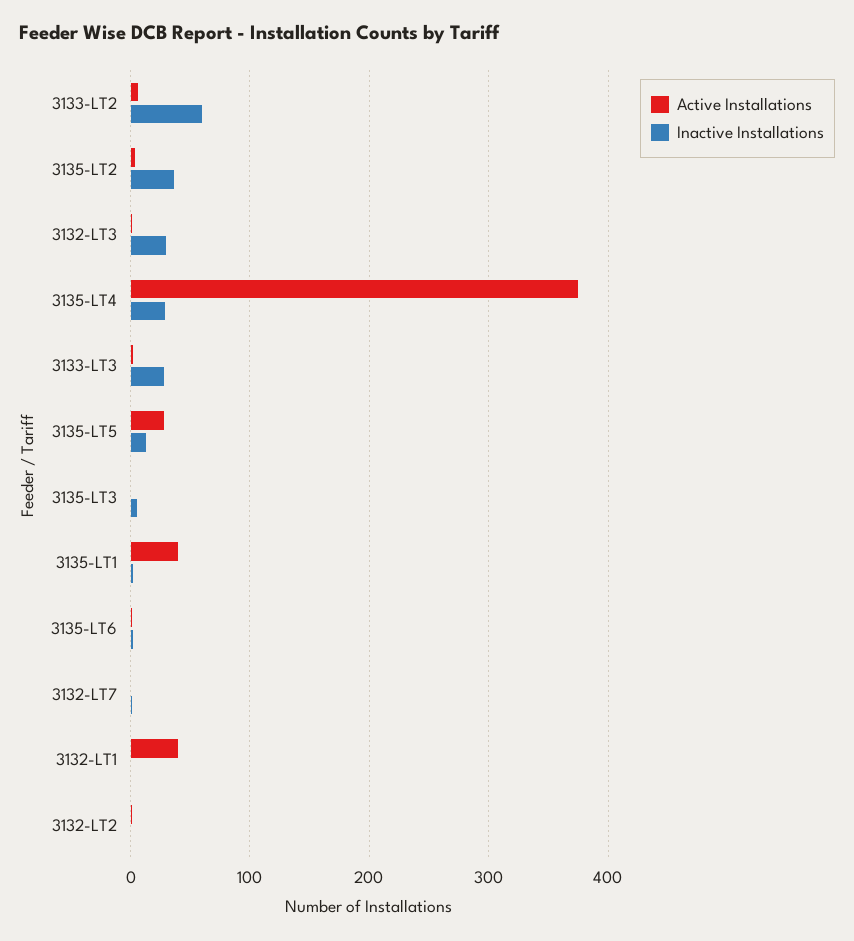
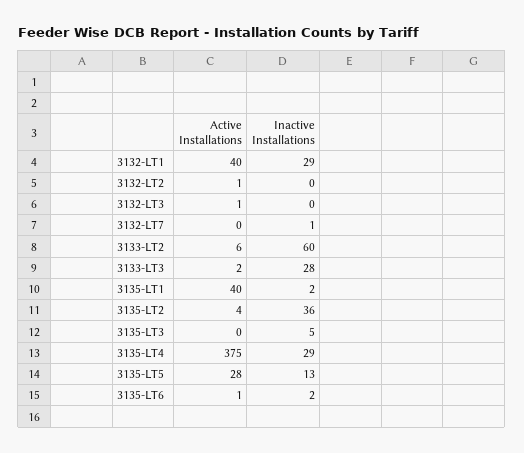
  {
    "Active Installations": {
      "3133-LT2": 6,
      "3135-LT2": 4,
      "3132-LT3": 1,
      "3135-LT4": 375,
      "3133-LT3": 2,
      "3135-LT5": 28,
      "3135-LT3": 0,
      "3135-LT1": 40,
      "3135-LT6": 1,
      "3132-LT7": 0,
      "3132-LT1": 40,
      "3132-LT2": 1
    },
    "Inactive Installations": {
      "3133-LT2": 60,
      "3135-LT2": 36,
-     "3132-LT3": 30,
+     "3132-LT3": 0,
      "3135-LT4": 29,
      "3133-LT3": 28,
      "3135-LT5": 13,
      "3135-LT3": 5,
      "3135-LT1": 2,
      "3135-LT6": 2,
      "3132-LT7": 1,
-     "3132-LT1": 0,
+     "3132-LT1": 29,
      "3132-LT2": 0
    }
  }

